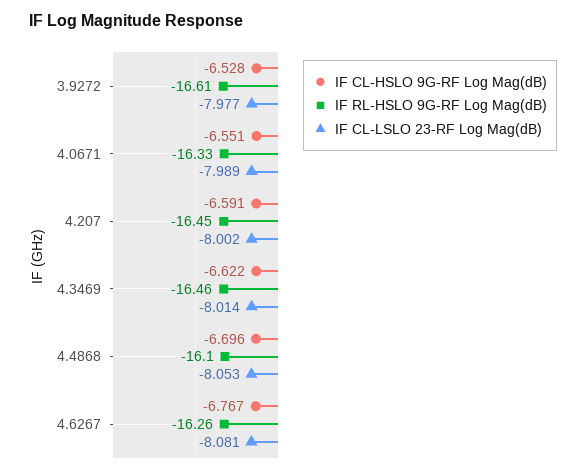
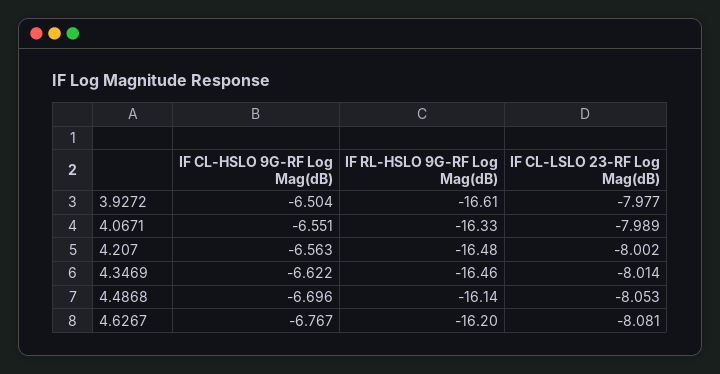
  {
    "IF CL-HSLO 9G-RF Log Mag(dB)": {
-     "3.9272": -6.528,
+     "3.9272": -6.504,
      "4.0671": -6.551,
-     "4.207": -6.591,
+     "4.207": -6.563,
      "4.3469": -6.622,
      "4.4868": -6.696,
      "4.6267": -6.767
    },
    "IF RL-HSLO 9G-RF Log Mag(dB)": {
      "3.9272": -16.61,
      "4.0671": -16.33,
-     "4.207": -16.45,
+     "4.207": -16.48,
      "4.3469": -16.46,
-     "4.4868": -16.1,
+     "4.4868": -16.14,
-     "4.6267": -16.26
+     "4.6267": -16.2
    },
    "IF CL-LSLO 23-RF Log Mag(dB)": {
      "3.9272": -7.977,
      "4.0671": -7.989,
      "4.207": -8.002,
      "4.3469": -8.014,
      "4.4868": -8.053,
      "4.6267": -8.081
    }
  }

